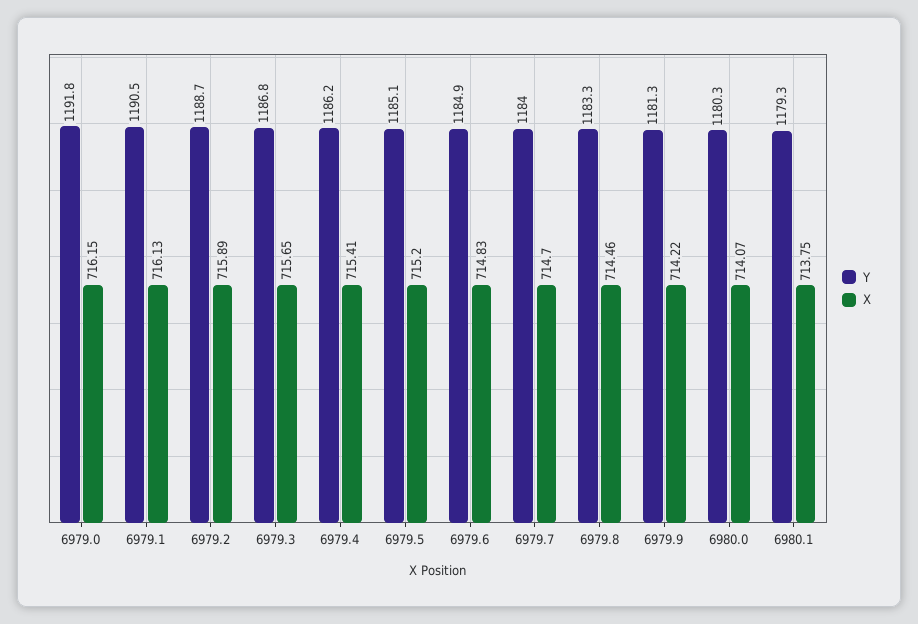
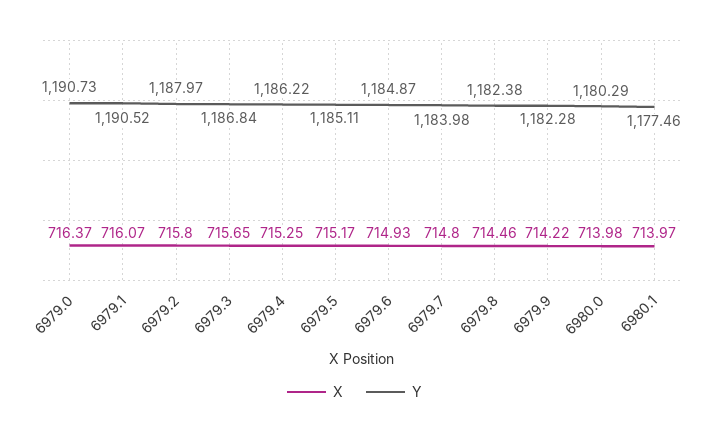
  {
    "Y": {
-     "6979.0": 1191.8,
+     "6979.0": 1190.73,
      "6979.1": 1190.52,
-     "6979.2": 1188.7,
+     "6979.2": 1187.97,
      "6979.3": 1186.84,
      "6979.4": 1186.22,
      "6979.5": 1185.11,
      "6979.6": 1184.87,
      "6979.7": 1183.98,
-     "6979.8": 1183.3,
+     "6979.8": 1182.38,
-     "6979.9": 1181.3,
+     "6979.9": 1182.28,
      "6980.0": 1180.29,
-     "6980.1": 1179.3
+     "6980.1": 1177.46
    },
    "X": {
-     "6979.0": 716.15,
+     "6979.0": 716.37,
-     "6979.1": 716.13,
+     "6979.1": 716.07,
-     "6979.2": 715.89,
+     "6979.2": 715.8,
      "6979.3": 715.65,
-     "6979.4": 715.41,
+     "6979.4": 715.25,
-     "6979.5": 715.2,
+     "6979.5": 715.17,
-     "6979.6": 714.83,
+     "6979.6": 714.93,
-     "6979.7": 714.7,
+     "6979.7": 714.8,
      "6979.8": 714.46,
      "6979.9": 714.22,
-     "6980.0": 714.07,
+     "6980.0": 713.98,
-     "6980.1": 713.75
+     "6980.1": 713.97
    }
  }

